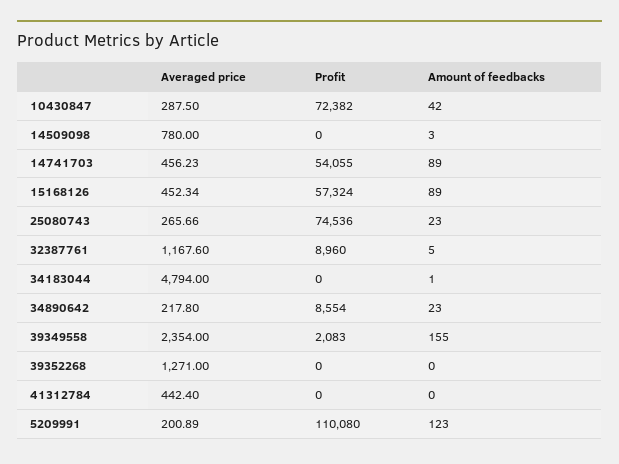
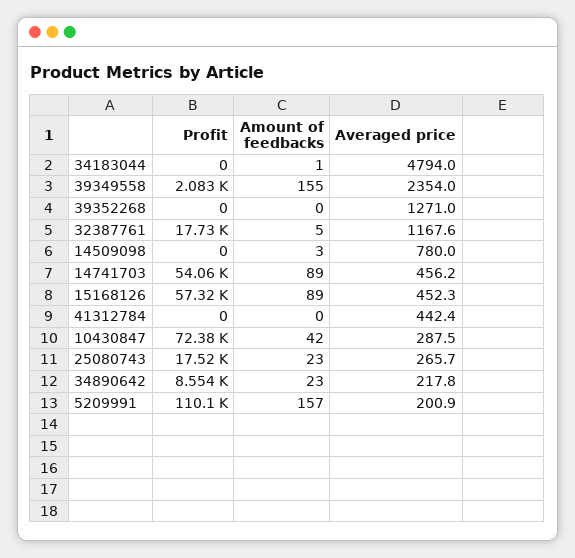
  {
    "Averaged price": {
      "10430847": 287.5,
      "14509098": 780,
      "14741703": 456.23,
      "15168126": 452.34,
      "25080743": 265.66,
      "32387761": 1167.6,
      "34183044": 4794,
      "34890642": 217.8,
      "39349558": 2354,
      "39352268": 1271,
      "41312784": 442.4,
      "5209991": 200.89
    },
    "Profit": {
      "10430847": 72382,
      "14509098": 0,
      "14741703": 54055,
      "15168126": 57324,
-     "25080743": 74536,
+     "25080743": 17520,
-     "32387761": 8960,
+     "32387761": 17730,
      "34183044": 0,
      "34890642": 8554,
      "39349558": 2083,
      "39352268": 0,
      "41312784": 0,
      "5209991": 110080
    },
    "Amount of feedbacks": {
      "10430847": 42,
      "14509098": 3,
      "14741703": 89,
      "15168126": 89,
      "25080743": 23,
      "32387761": 5,
      "34183044": 1,
      "34890642": 23,
      "39349558": 155,
      "39352268": 0,
      "41312784": 0,
-     "5209991": 123
+     "5209991": 157
    }
  }

